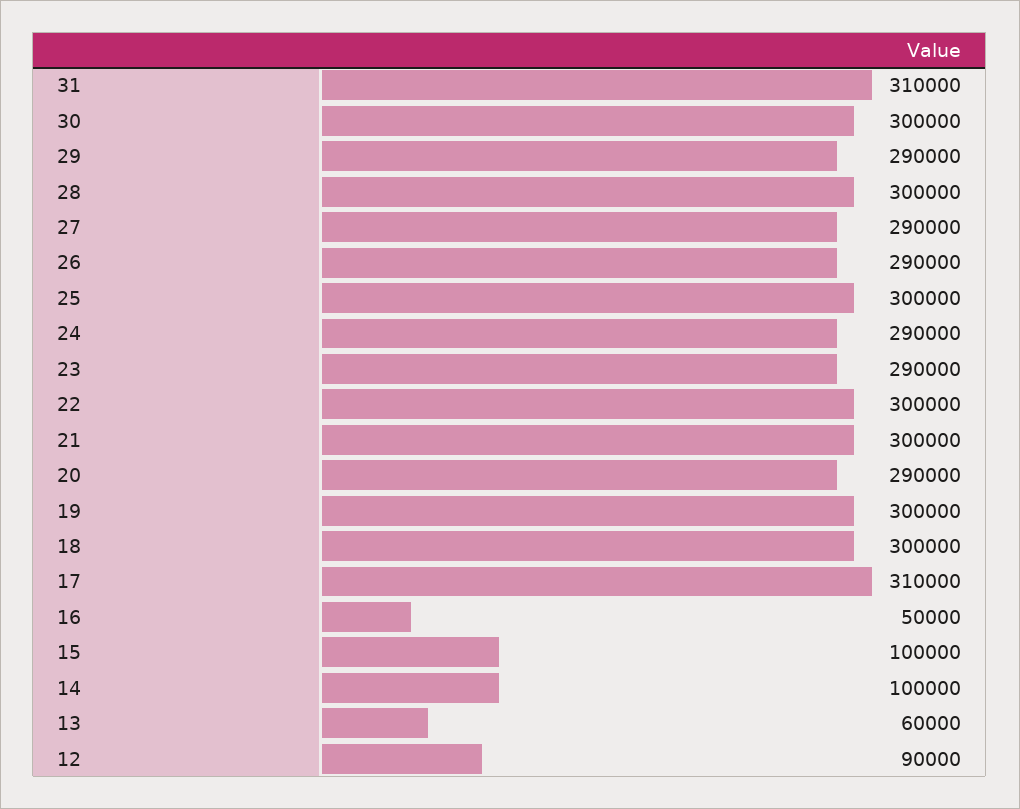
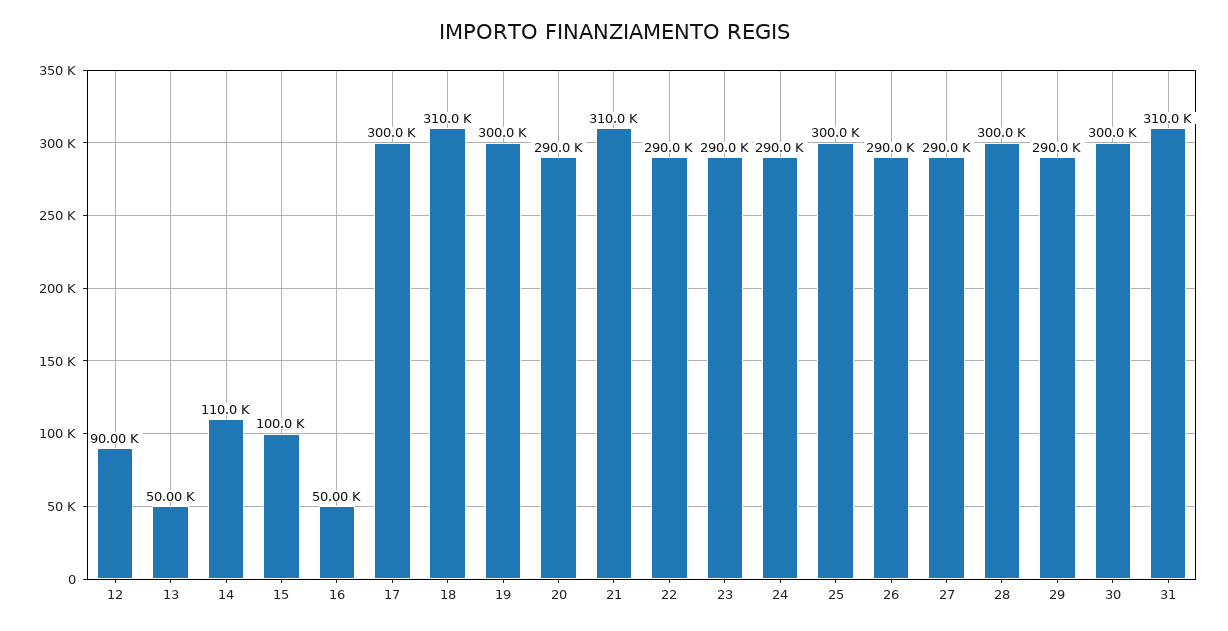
  {
    "31": 310000,
    "30": 300000,
    "29": 290000,
    "28": 300000,
    "27": 290000,
    "26": 290000,
    "25": 300000,
    "24": 290000,
    "23": 290000,
-   "22": 300000,
+   "22": 290000,
-   "21": 300000,
+   "21": 310000,
    "20": 290000,
    "19": 300000,
-   "18": 300000,
+   "18": 310000,
-   "17": 310000,
+   "17": 300000,
    "16": 50000,
    "15": 100000,
-   "14": 100000,
+   "14": 110000,
-   "13": 60000,
+   "13": 50000,
    "12": 90000
  }

